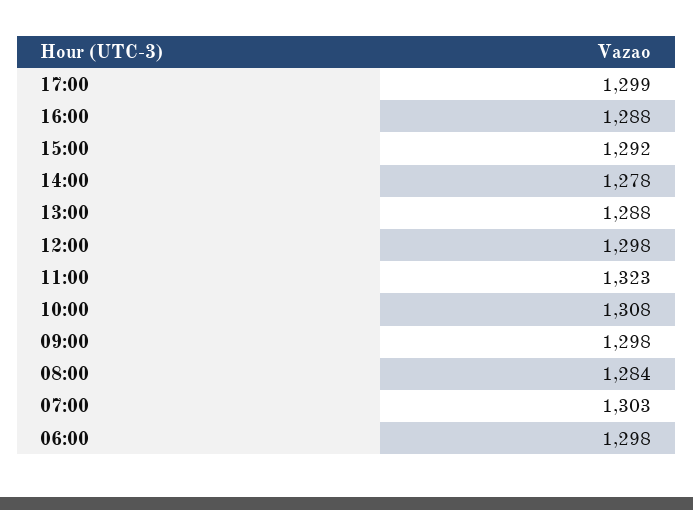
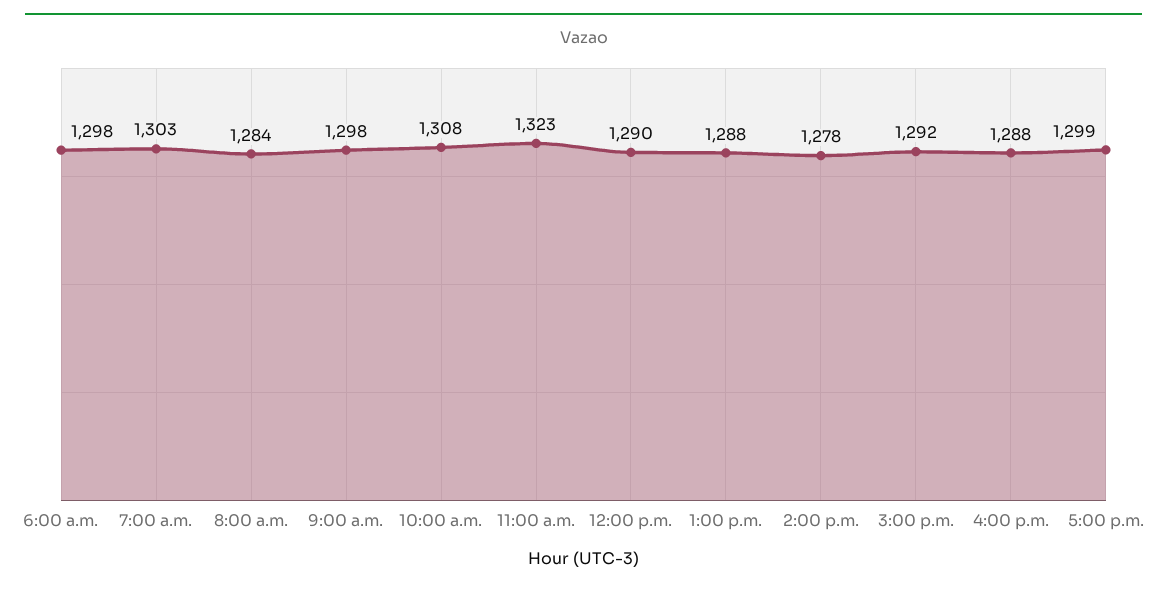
  {
    "17:00": 1299,
    "16:00": 1288,
    "15:00": 1292,
    "14:00": 1278,
    "13:00": 1288,
-   "12:00": 1298,
+   "12:00": 1290,
    "11:00": 1323,
    "10:00": 1308,
    "09:00": 1298,
    "08:00": 1284,
    "07:00": 1303,
    "06:00": 1298
  }

